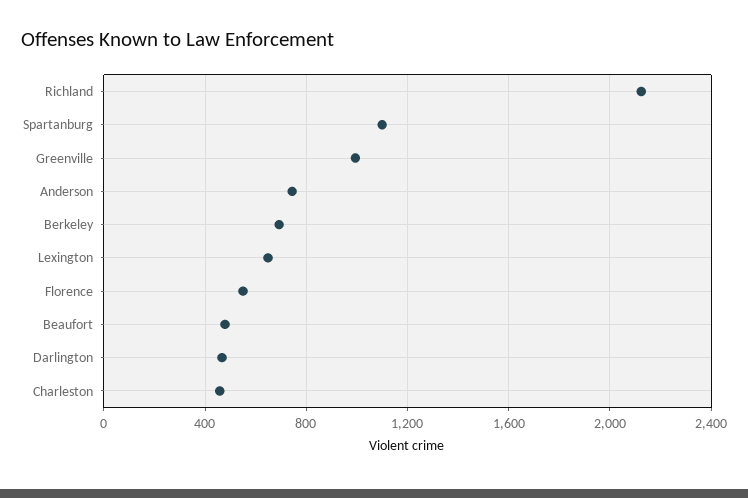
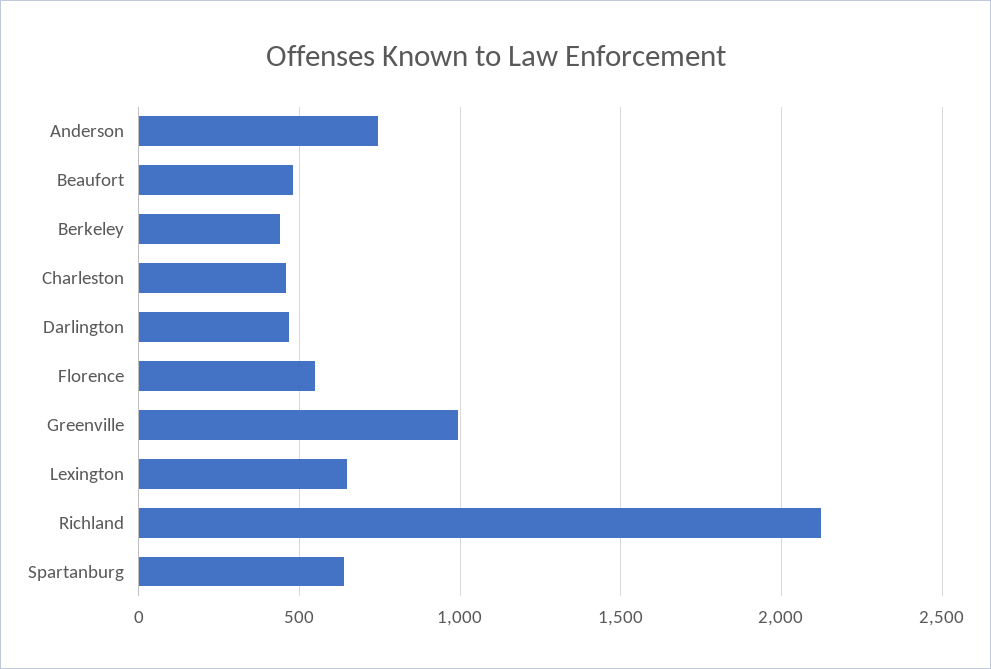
  {
    "Richland": 2100,
-   "Spartanburg": 1100,
+   "Spartanburg": 650,
    "Greenville": 1000,
    "Anderson": 750,
-   "Berkeley": 700,
+   "Berkeley": 450,
    "Lexington": 650,
    "Florence": 550,
    "Beaufort": 500,
    "Darlington": 450,
    "Charleston": 450
  }

